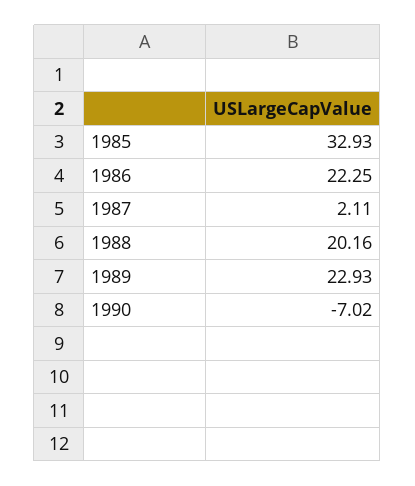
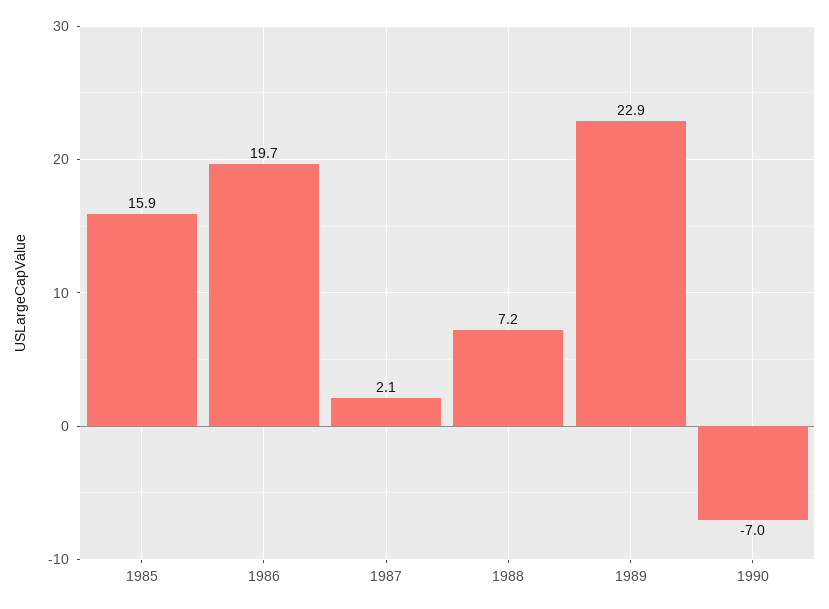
  {
-   "1985": 32.93,
+   "1985": 15.9,
-   "1986": 22.25,
+   "1986": 19.7,
    "1987": 2.11,
-   "1988": 20.16,
+   "1988": 7.2,
    "1989": 22.93,
    "1990": -7.02
  }

